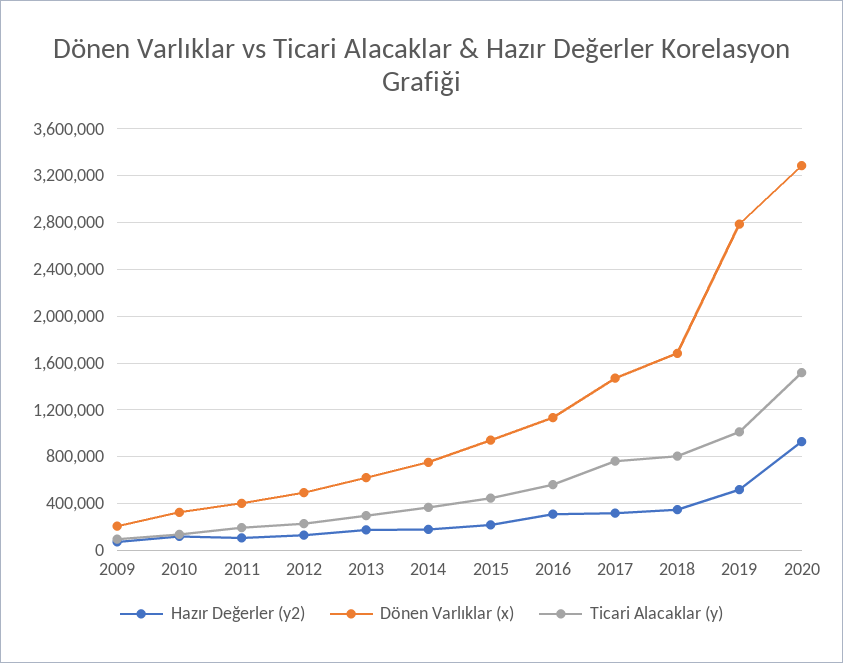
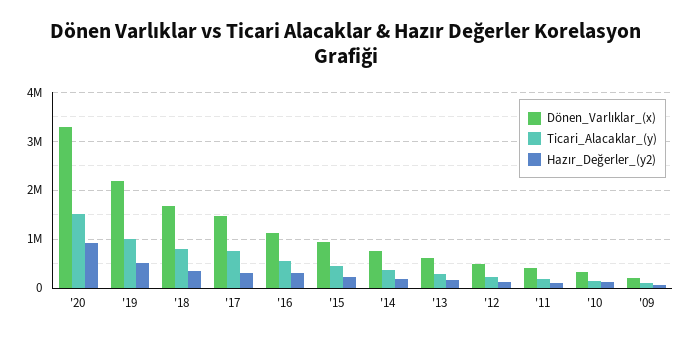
  {
    "Hazır Değerler (y2)": {
      "2009": 100000,
      "2010": 100000,
      "2011": 100000,
      "2012": 100000,
      "2013": 200000,
      "2014": 200000,
      "2015": 200000,
      "2016": 300000,
      "2017": 300000,
      "2018": 300000,
      "2019": 500000,
      "2020": 900000
    },
    "Dönen Varlıklar (x)": {
      "2009": 200000,
      "2010": 300000,
      "2011": 400000,
      "2012": 500000,
      "2013": 600000,
      "2014": 800000,
      "2015": 900000,
      "2016": 1100000,
      "2017": 1500000,
      "2018": 1700000,
-     "2019": 2800000,
+     "2019": 2200000,
      "2020": 3300000
    },
    "Ticari Alacaklar (y)": {
      "2009": 100000,
      "2010": 100000,
      "2011": 200000,
      "2012": 200000,
      "2013": 300000,
      "2014": 400000,
      "2015": 400000,
      "2016": 600000,
      "2017": 800000,
      "2018": 800000,
      "2019": 1000000,
      "2020": 1500000
    }
  }

